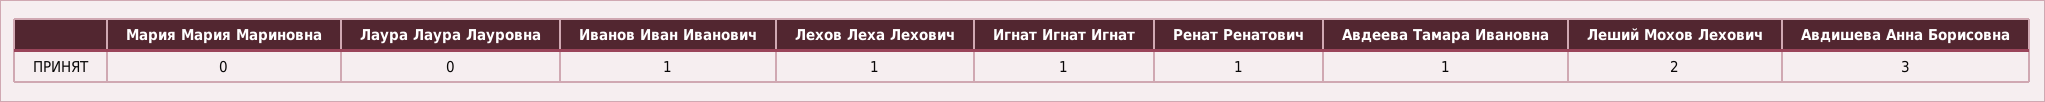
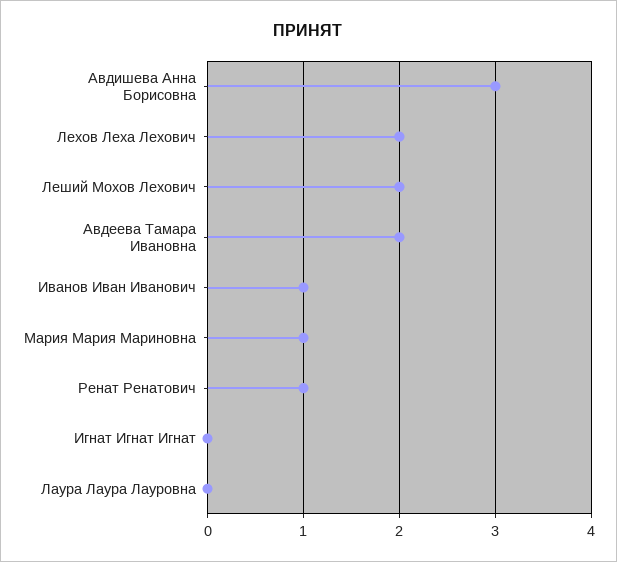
  {
-   "Мария Мария Мариновна": 0,
+   "Мария Мария Мариновна": 1,
    "Лаура Лаура Лауровна": 0,
    "Иванов Иван Иванович": 1,
-   "Лехов Леха Лехович": 1,
+   "Лехов Леха Лехович": 2,
-   "Игнат Игнат Игнат": 1,
+   "Игнат Игнат Игнат": 0,
    "Ренат Ренатович": 1,
-   "Авдеева Тамара Ивановна": 1,
+   "Авдеева Тамара Ивановна": 2,
    "Леший Мохов Лехович": 2,
    "Авдишева Анна Борисовна": 3
  }

